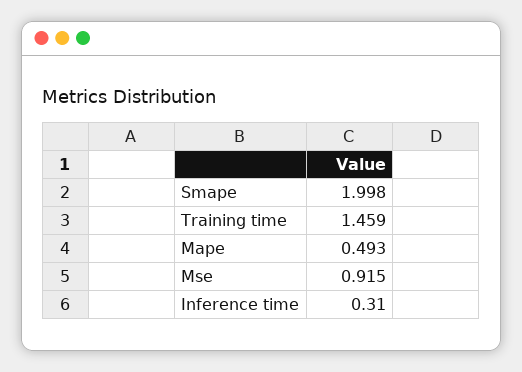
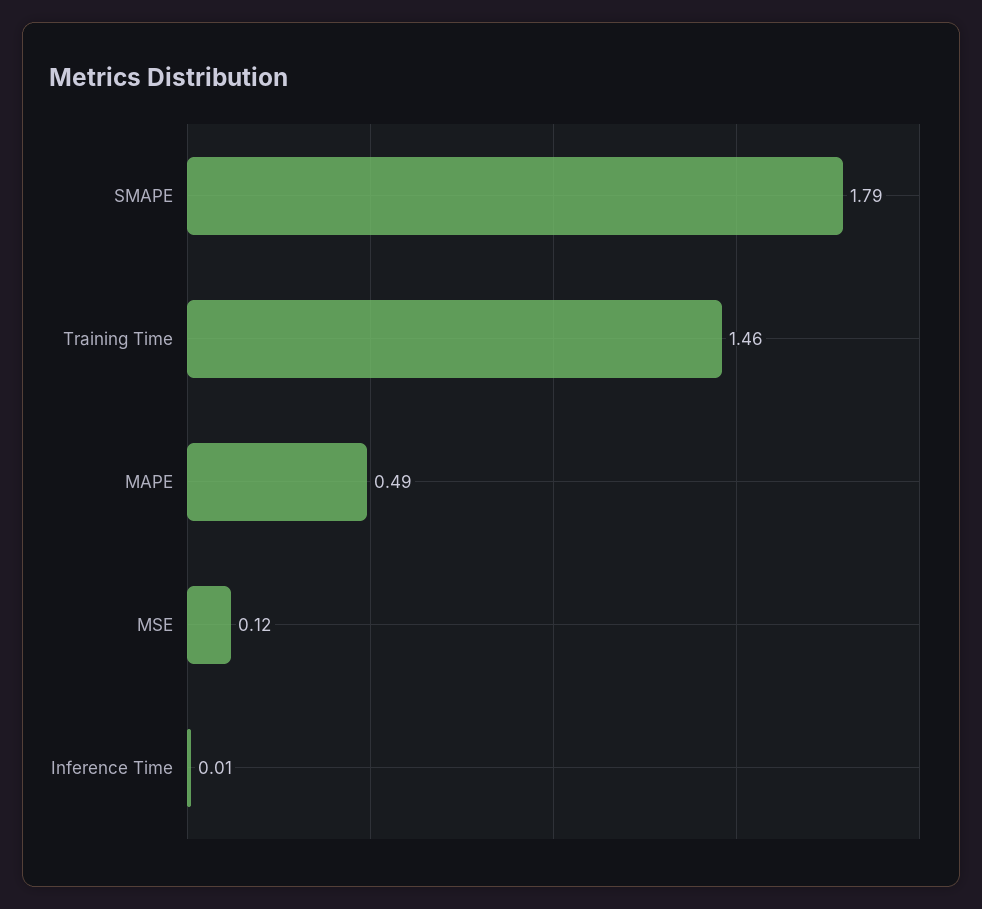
  {
-   "Smape": 1.998,
+   "Smape": 1.79,
    "Training time": 1.459,
    "Mape": 0.493,
-   "Mse": 0.915,
+   "Mse": 0.12,
-   "Inference time": 0.31
+   "Inference time": 0.01
  }

